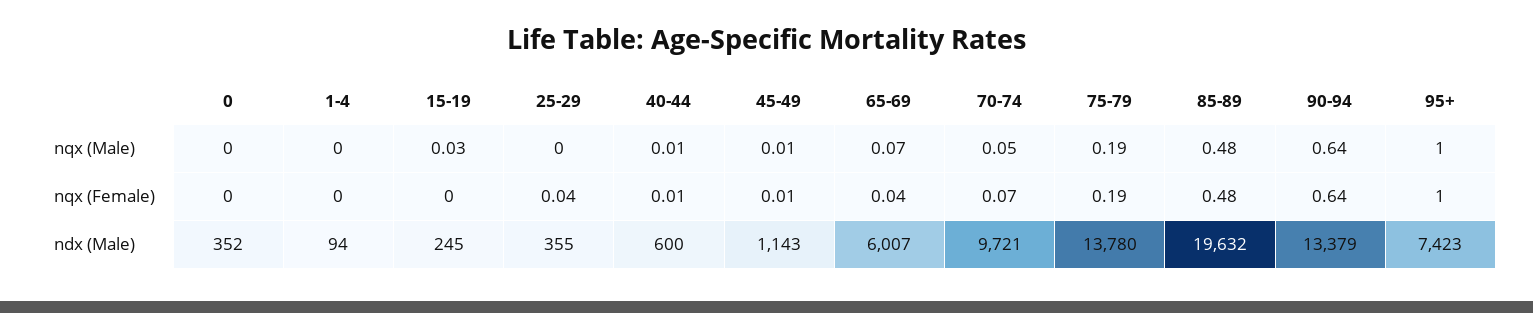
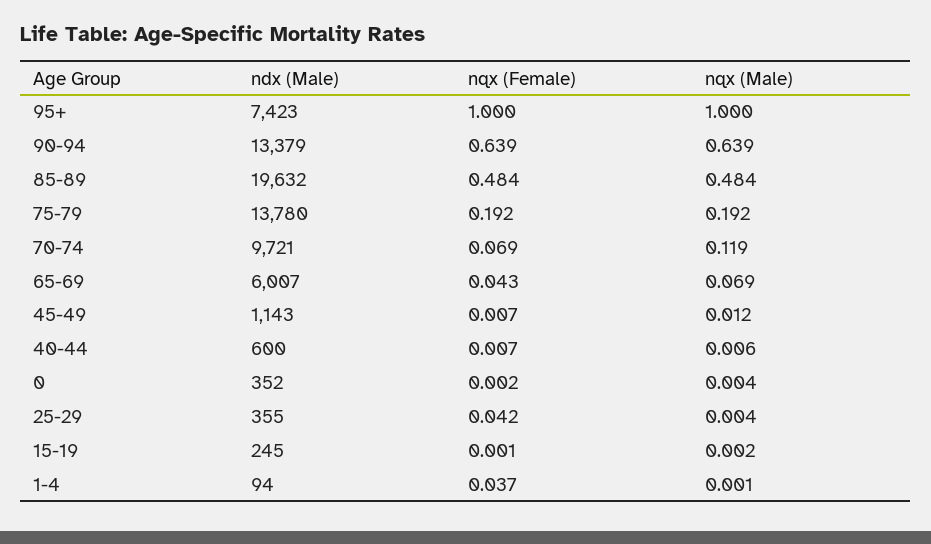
  {
    "0": {
      "nqx (Male)": 0.004,
      "nqx (Female)": 0.002,
      "ndx (Male)": 352
    },
    "1-4": {
      "nqx (Male)": 0.001,
-     "nqx (Female)": 0,
+     "nqx (Female)": 0.037,
      "ndx (Male)": 94
    },
    "15-19": {
-     "nqx (Male)": 0.03,
+     "nqx (Male)": 0.002,
      "nqx (Female)": 0.001,
      "ndx (Male)": 245
    },
    "25-29": {
      "nqx (Male)": 0.004,
      "nqx (Female)": 0.042,
      "ndx (Male)": 355
    },
    "40-44": {
      "nqx (Male)": 0.006,
      "nqx (Female)": 0.007,
      "ndx (Male)": 600
    },
    "45-49": {
      "nqx (Male)": 0.012,
      "nqx (Female)": 0.007,
      "ndx (Male)": 1143
    },
    "65-69": {
      "nqx (Male)": 0.069,
      "nqx (Female)": 0.043,
      "ndx (Male)": 6007
    },
    "70-74": {
-     "nqx (Male)": 0.05,
+     "nqx (Male)": 0.119,
      "nqx (Female)": 0.069,
      "ndx (Male)": 9721
    },
    "75-79": {
      "nqx (Male)": 0.192,
      "nqx (Female)": 0.192,
      "ndx (Male)": 13780
    },
    "85-89": {
      "nqx (Male)": 0.484,
      "nqx (Female)": 0.484,
      "ndx (Male)": 19632
    },
    "90-94": {
      "nqx (Male)": 0.639,
      "nqx (Female)": 0.639,
      "ndx (Male)": 13379
    },
    "95+": {
      "nqx (Male)": 1,
      "nqx (Female)": 1,
      "ndx (Male)": 7423
    }
  }

